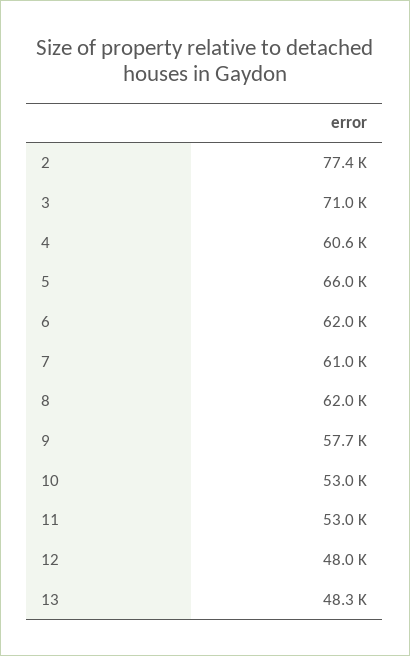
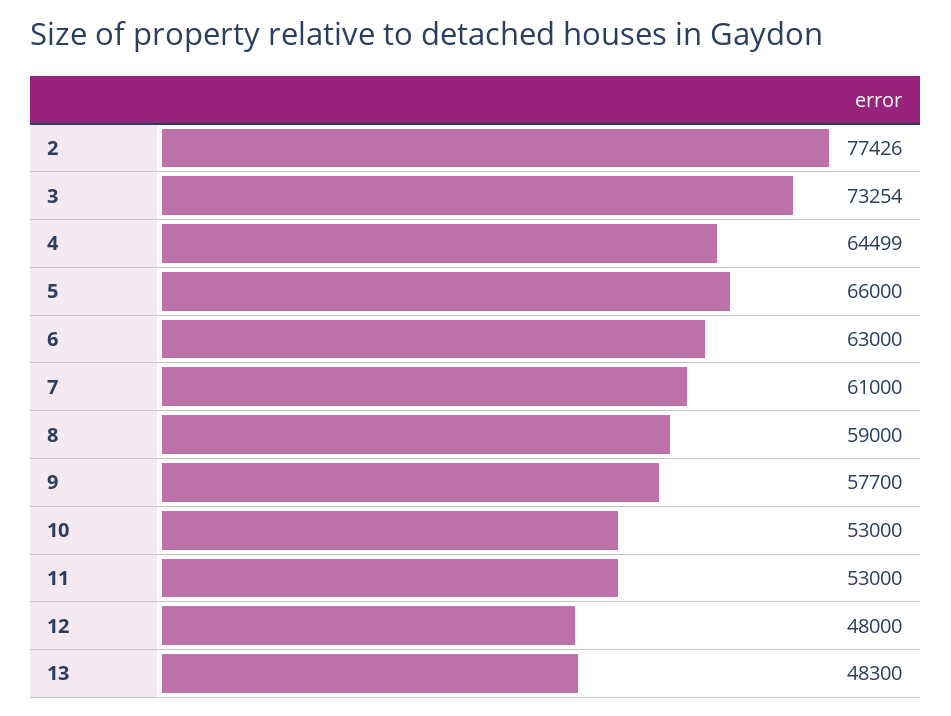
  {
    "2": 77426,
-   "3": 71000,
+   "3": 73254,
-   "4": 60600,
+   "4": 64499,
    "5": 66000,
-   "6": 62000,
+   "6": 63000,
    "7": 61000,
-   "8": 62000,
+   "8": 59000,
    "9": 57700,
    "10": 53000,
    "11": 53000,
    "12": 48000,
    "13": 48300
  }

